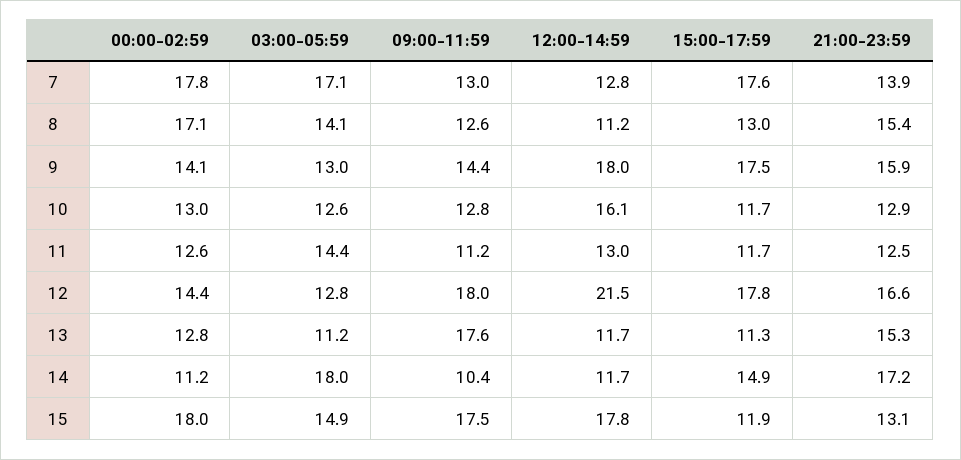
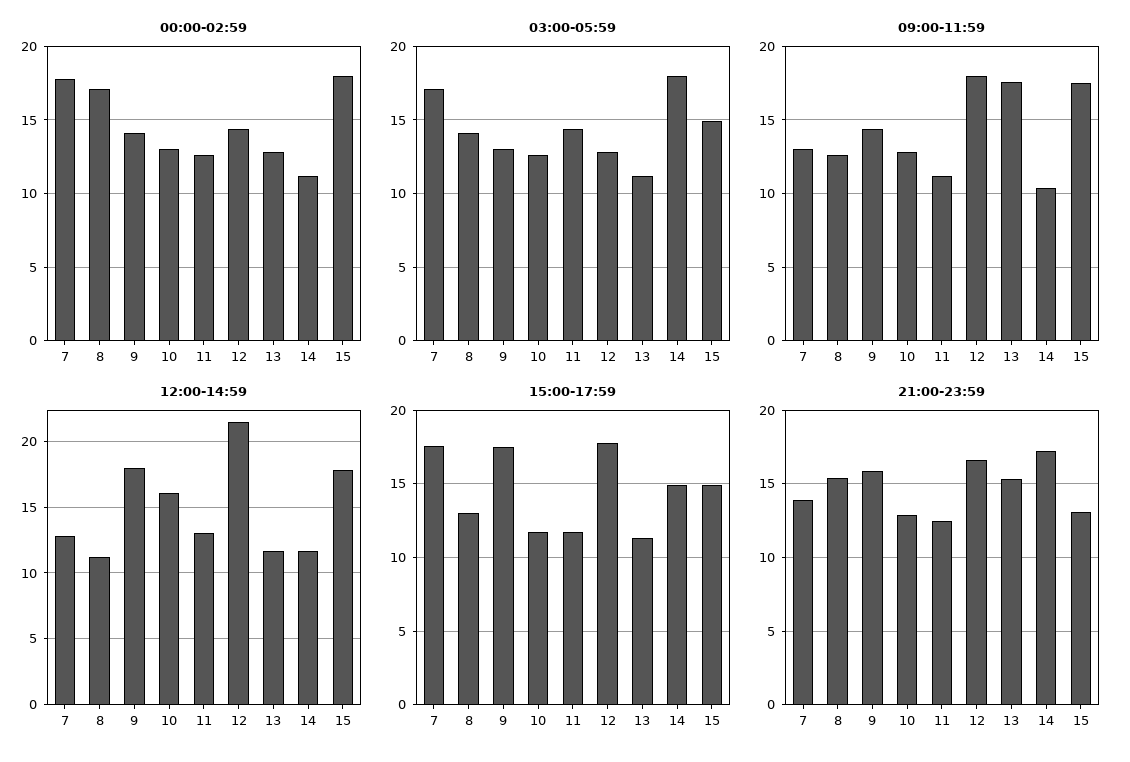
  {
    "00:00-02:59": {
      "7": 17.8,
      "8": 17.1,
      "9": 14.1,
      "10": 13,
      "11": 12.6,
      "12": 14.4,
      "13": 12.8,
      "14": 11.2,
      "15": 18
    },
    "03:00-05:59": {
      "7": 17.1,
      "8": 14.1,
      "9": 13,
      "10": 12.6,
      "11": 14.4,
      "12": 12.8,
      "13": 11.2,
      "14": 18,
      "15": 14.9
    },
    "09:00-11:59": {
      "7": 13,
      "8": 12.6,
      "9": 14.4,
      "10": 12.8,
      "11": 11.2,
      "12": 18,
      "13": 17.6,
      "14": 10.4,
      "15": 17.5
    },
    "12:00-14:59": {
      "7": 12.8,
      "8": 11.2,
      "9": 18,
      "10": 16.1,
      "11": 13,
      "12": 21.5,
      "13": 11.7,
      "14": 11.7,
      "15": 17.8
    },
    "15:00-17:59": {
      "7": 17.6,
      "8": 13,
      "9": 17.5,
      "10": 11.7,
      "11": 11.7,
      "12": 17.8,
      "13": 11.3,
      "14": 14.9,
-     "15": 11.9
+     "15": 15
    },
    "21:00-23:59": {
      "7": 13.9,
      "8": 15.4,
      "9": 15.9,
      "10": 12.9,
      "11": 12.5,
      "12": 16.6,
      "13": 15.3,
      "14": 17.2,
      "15": 13.1
    }
  }

